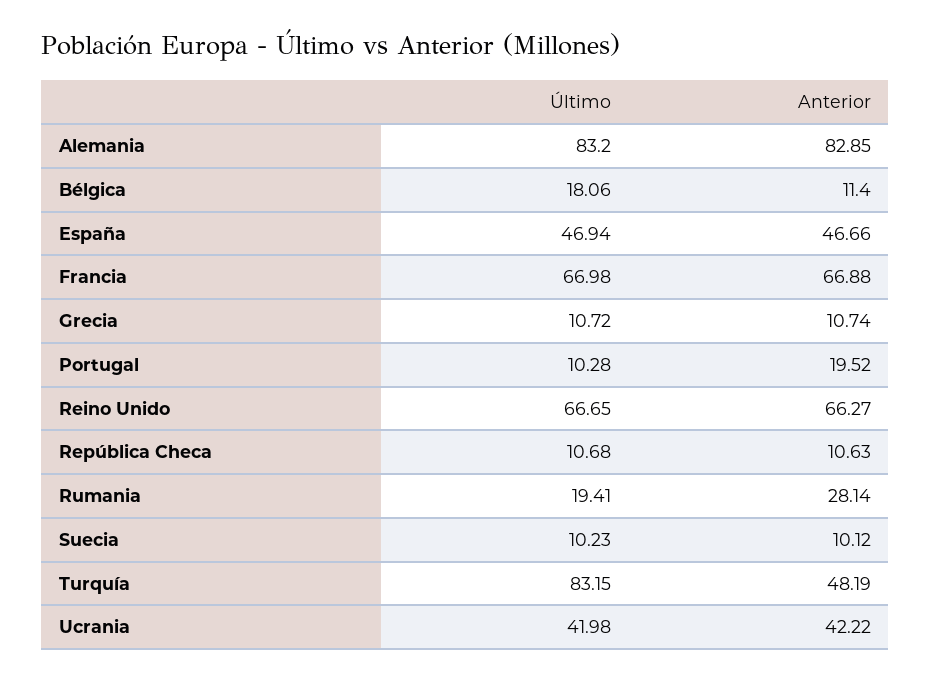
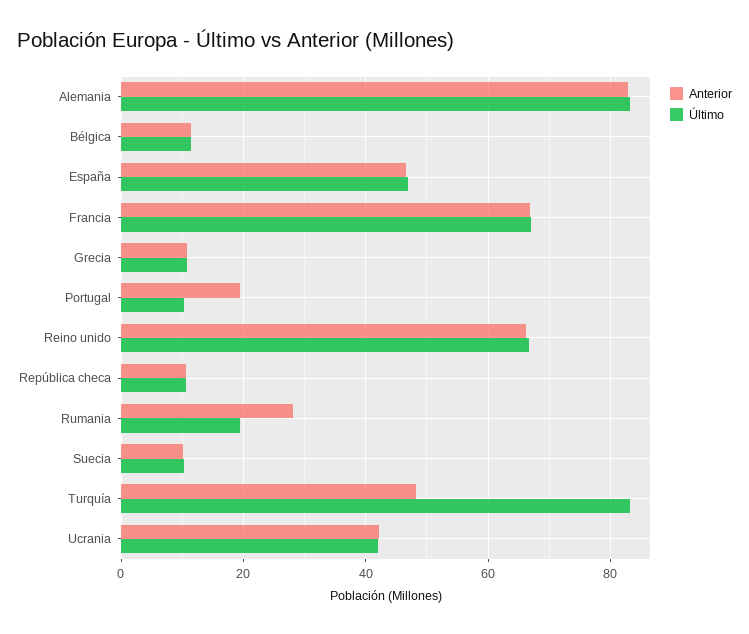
  {
    "Último": {
      "Alemania": 83.2,
-     "Bélgica": 18.06,
+     "Bélgica": 12,
      "España": 46.94,
      "Francia": 66.98,
      "Grecia": 10.72,
      "Portugal": 10.28,
      "Reino Unido": 66.65,
      "República Checa": 10.68,
      "Rumania": 19.41,
      "Suecia": 10.23,
      "Turquía": 83.15,
      "Ucrania": 41.98
    },
    "Anterior": {
      "Alemania": 82.85,
      "Bélgica": 11.4,
      "España": 46.66,
      "Francia": 66.88,
      "Grecia": 10.74,
      "Portugal": 19.52,
      "Reino Unido": 66.27,
      "República Checa": 10.63,
      "Rumania": 28.14,
      "Suecia": 10.12,
      "Turquía": 48.19,
      "Ucrania": 42.22
    }
  }

